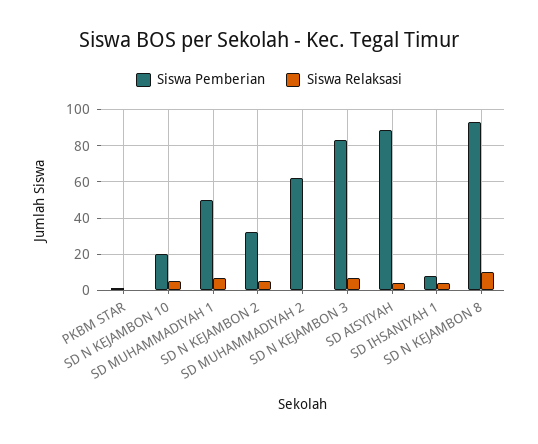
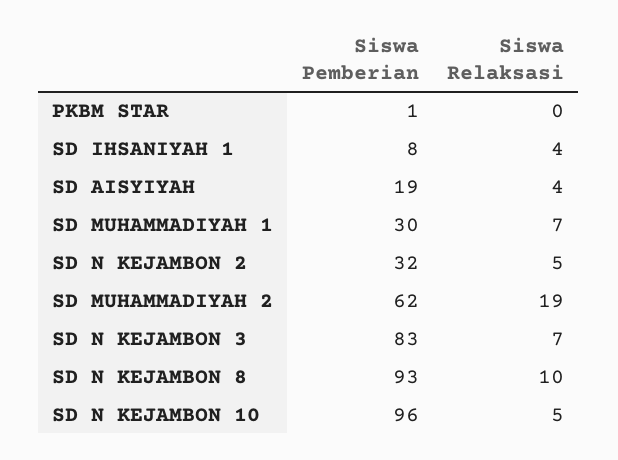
  {
    "Siswa Pemberian": {
      "PKBM STAR": 1,
-     "SD N KEJAMBON 10": 20,
+     "SD N KEJAMBON 10": 96,
-     "SD MUHAMMADIYAH 1": 50,
+     "SD MUHAMMADIYAH 1": 30,
      "SD N KEJAMBON 2": 32,
      "SD MUHAMMADIYAH 2": 62,
      "SD N KEJAMBON 3": 83,
-     "SD AISYIYAH": 90,
+     "SD AISYIYAH": 19,
      "SD IHSANIYAH 1": 8,
      "SD N KEJAMBON 8": 93
    },
    "Siswa Relaksasi": {
      "PKBM STAR": 0,
      "SD N KEJAMBON 10": 5,
      "SD MUHAMMADIYAH 1": 7,
      "SD N KEJAMBON 2": 5,
-     "SD MUHAMMADIYAH 2": 0,
+     "SD MUHAMMADIYAH 2": 19,
      "SD N KEJAMBON 3": 7,
      "SD AISYIYAH": 4,
      "SD IHSANIYAH 1": 4,
      "SD N KEJAMBON 8": 10
    }
  }

